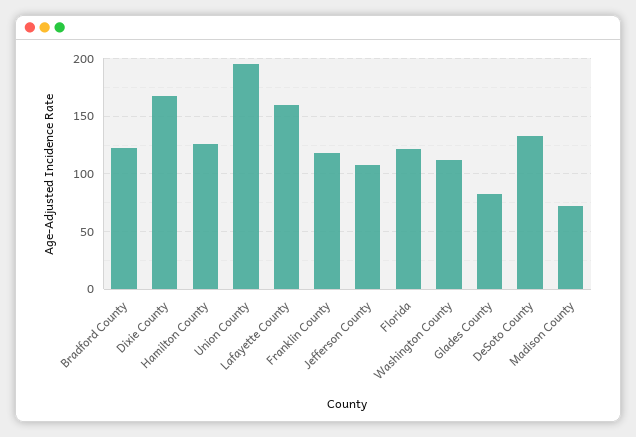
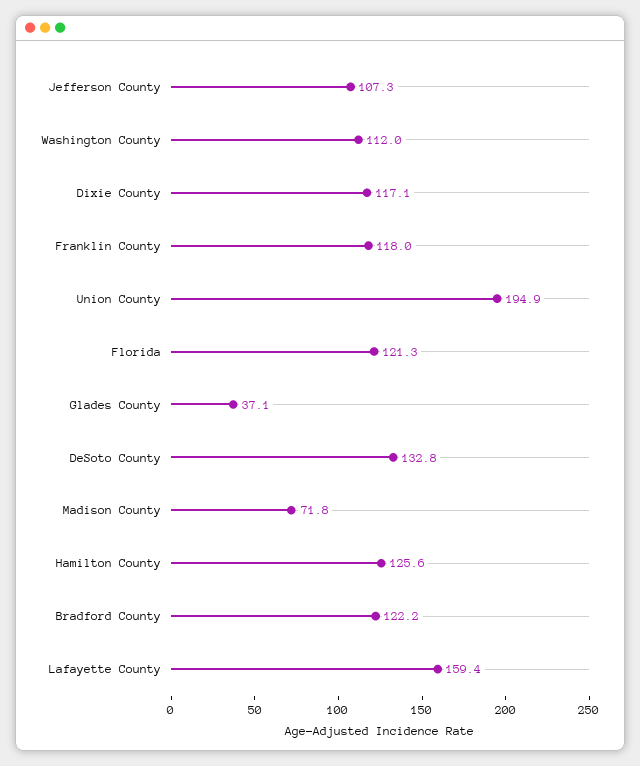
  {
    "Bradford County": 122.2,
-   "Dixie County": 170,
+   "Dixie County": 117.1,
    "Hamilton County": 125.6,
    "Union County": 194.9,
    "Lafayette County": 159.4,
    "Franklin County": 118,
    "Jefferson County": 107.3,
    "Florida": 121.3,
    "Washington County": 112,
-   "Glades County": 80,
+   "Glades County": 37.1,
    "DeSoto County": 132.8,
    "Madison County": 71.8
  }

